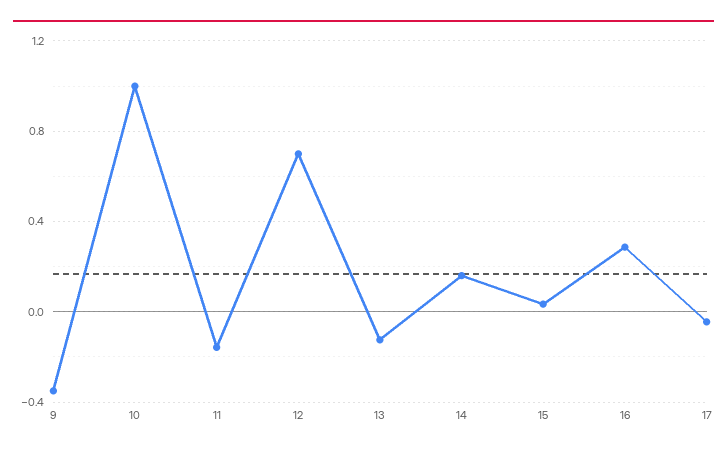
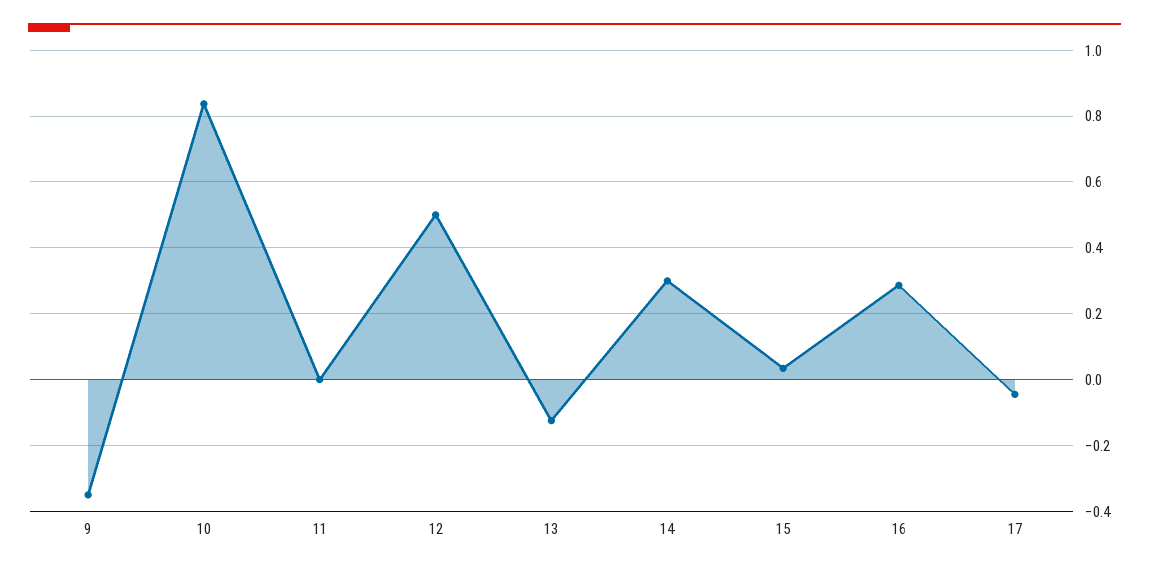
  {
    "9": -0.36,
-   "10": 1,
+   "10": 0.84,
-   "11": -0.15,
+   "11": 0,
-   "12": 0.7,
+   "12": 0.5,
    "13": -0.12,
-   "14": 0.15,
+   "14": 0.3,
    "15": 0.04,
    "16": 0.28,
    "17": -0.04
  }

